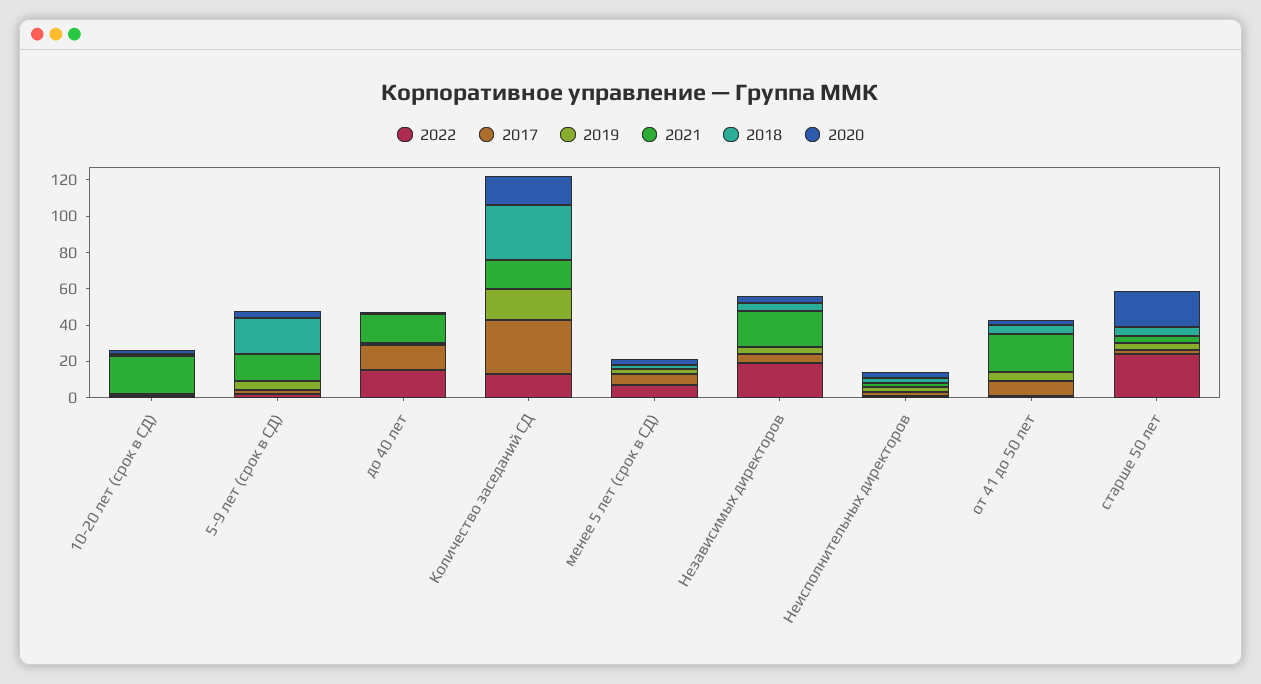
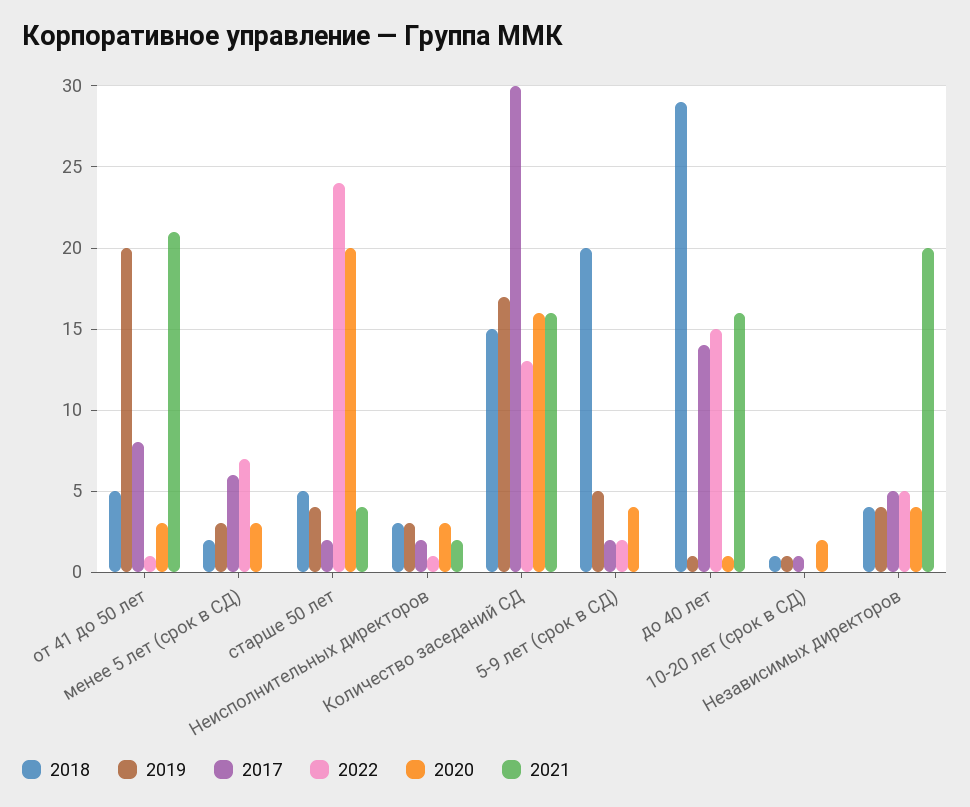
  {
    "2022": {
      "10-20 лет (срок в СД)": 0,
      "5-9 лет (срок в СД)": 2,
      "до 40 лет": 15,
      "Количество заседаний СД": 13,
      "менее 5 лет (срок в СД)": 7,
-     "Независимых директоров": 20,
+     "Независимых директоров": 5,
      "Неисполнительных директоров": 1,
      "от 41 до 50 лет": 1,
      "старше 50 лет": 24
    },
    "2017": {
      "10-20 лет (срок в СД)": 1,
      "5-9 лет (срок в СД)": 2,
      "до 40 лет": 14,
      "Количество заседаний СД": 30,
      "менее 5 лет (срок в СД)": 6,
      "Независимых директоров": 5,
      "Неисполнительных директоров": 2,
      "от 41 до 50 лет": 8,
      "старше 50 лет": 2
    },
    "2019": {
      "10-20 лет (срок в СД)": 1,
      "5-9 лет (срок в СД)": 5,
      "до 40 лет": 1,
      "Количество заседаний СД": 17,
      "менее 5 лет (срок в СД)": 3,
      "Независимых директоров": 4,
      "Неисполнительных директоров": 3,
-     "от 41 до 50 лет": 5,
+     "от 41 до 50 лет": 20,
      "старше 50 лет": 4
    },
    "2021": {
-     "10-20 лет (срок в СД)": 20,
+     "10-20 лет (срок в СД)": 0,
-     "5-9 лет (срок в СД)": 15,
+     "5-9 лет (срок в СД)": 0,
      "до 40 лет": 16,
      "Количество заседаний СД": 16,
      "менее 5 лет (срок в СД)": 0,
      "Независимых директоров": 20,
      "Неисполнительных директоров": 2,
      "от 41 до 50 лет": 21,
      "старше 50 лет": 4
    },
    "2018": {
      "10-20 лет (срок в СД)": 1,
      "5-9 лет (срок в СД)": 20,
-     "до 40 лет": 0,
+     "до 40 лет": 29,
-     "Количество заседаний СД": 30,
+     "Количество заседаний СД": 15,
      "менее 5 лет (срок в СД)": 2,
      "Независимых директоров": 4,
      "Неисполнительных директоров": 3,
      "от 41 до 50 лет": 5,
      "старше 50 лет": 5
    },
    "2020": {
      "10-20 лет (срок в СД)": 2,
      "5-9 лет (срок в СД)": 4,
      "до 40 лет": 1,
      "Количество заседаний СД": 16,
      "менее 5 лет (срок в СД)": 3,
      "Независимых директоров": 4,
      "Неисполнительных директоров": 3,
      "от 41 до 50 лет": 3,
      "старше 50 лет": 20
    }
  }

